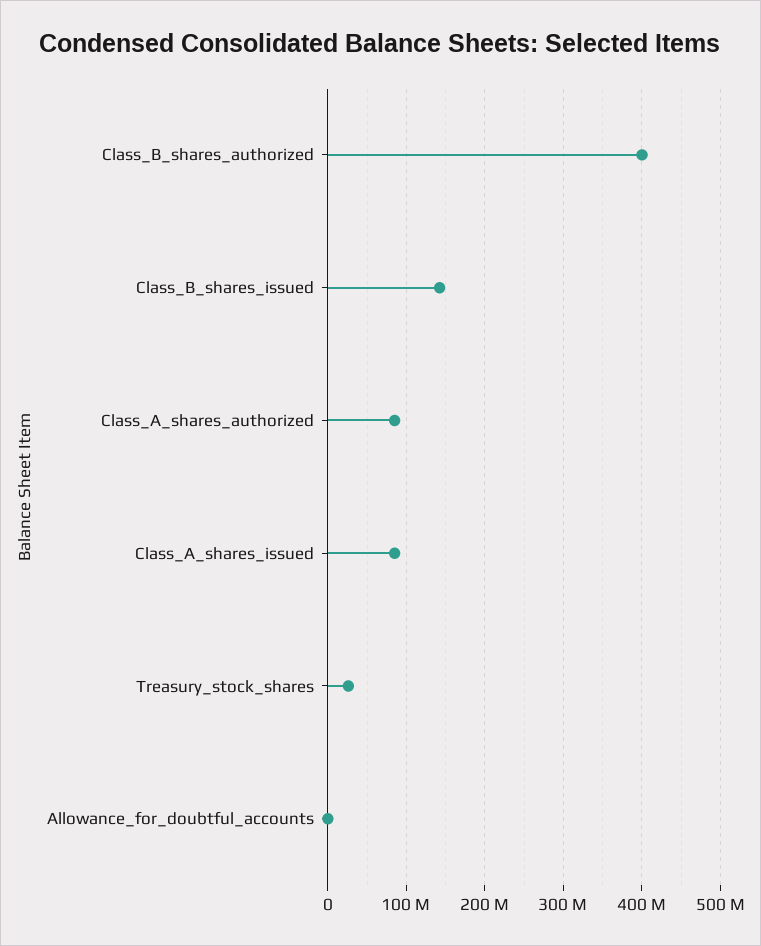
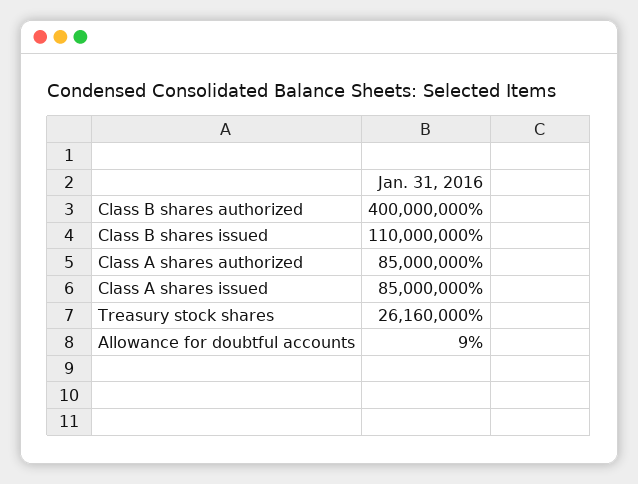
  {
    "Class_B_shares_authorized": 400000000,
-   "Class_B_shares_issued": 140000000,
+   "Class_B_shares_issued": 110000000,
    "Class_A_shares_authorized": 85000000,
    "Class_A_shares_issued": 85000000,
    "Treasury_stock_shares": 26160000,
    "Allowance_for_doubtful_accounts": 9
  }

